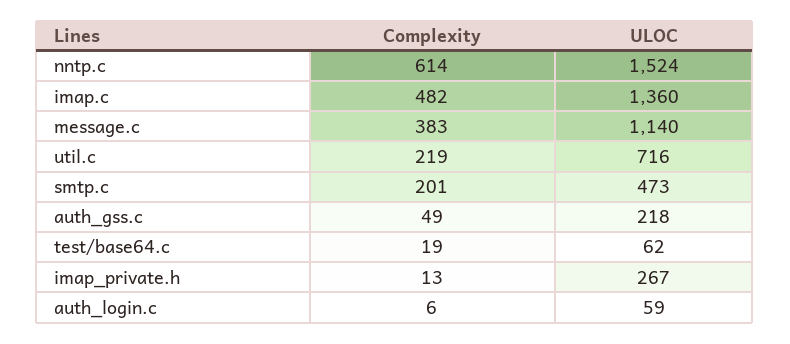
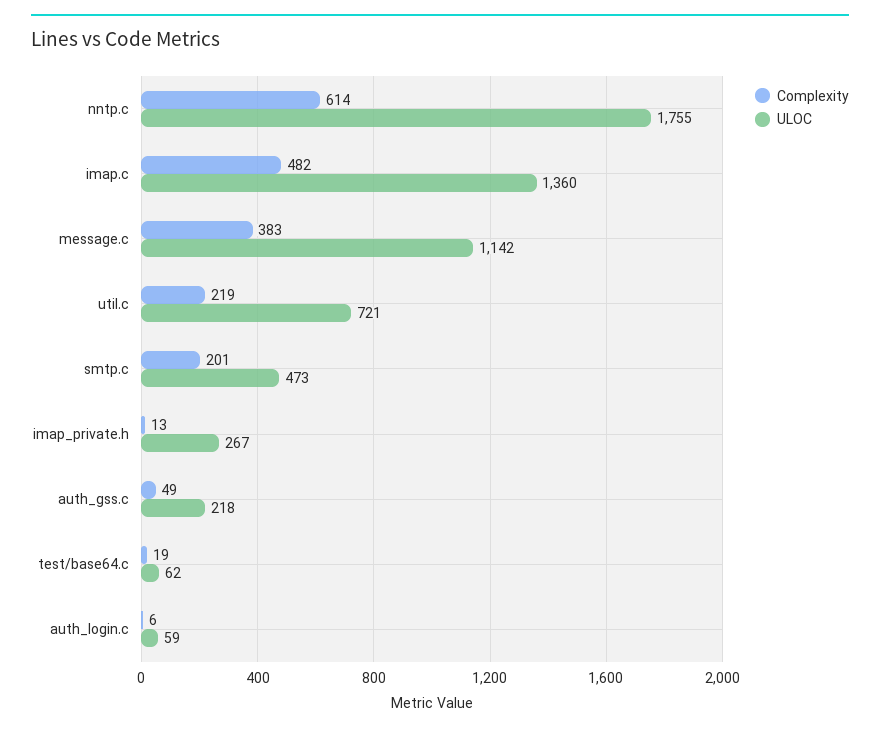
  {
    "Complexity": {
      "nntp.c": 614,
      "imap.c": 482,
      "message.c": 383,
      "util.c": 219,
      "smtp.c": 201,
      "auth_gss.c": 49,
      "test/base64.c": 19,
      "imap_private.h": 13,
      "auth_login.c": 6
    },
    "ULOC": {
-     "nntp.c": 1524,
+     "nntp.c": 1755,
      "imap.c": 1360,
-     "message.c": 1140,
+     "message.c": 1142,
-     "util.c": 716,
+     "util.c": 721,
      "smtp.c": 473,
      "auth_gss.c": 218,
      "test/base64.c": 62,
      "imap_private.h": 267,
      "auth_login.c": 59
    }
  }

